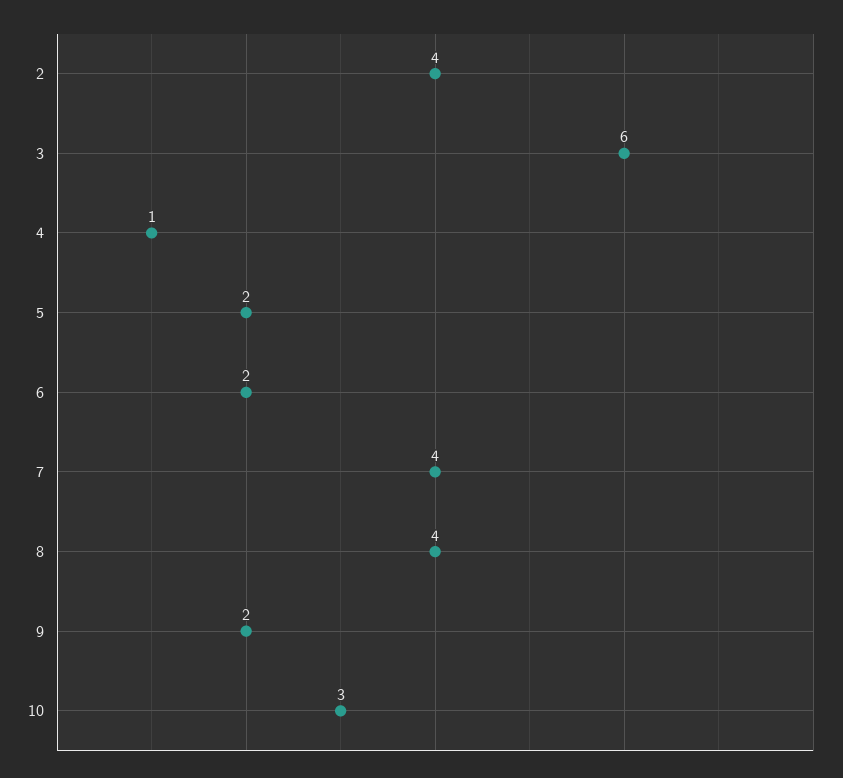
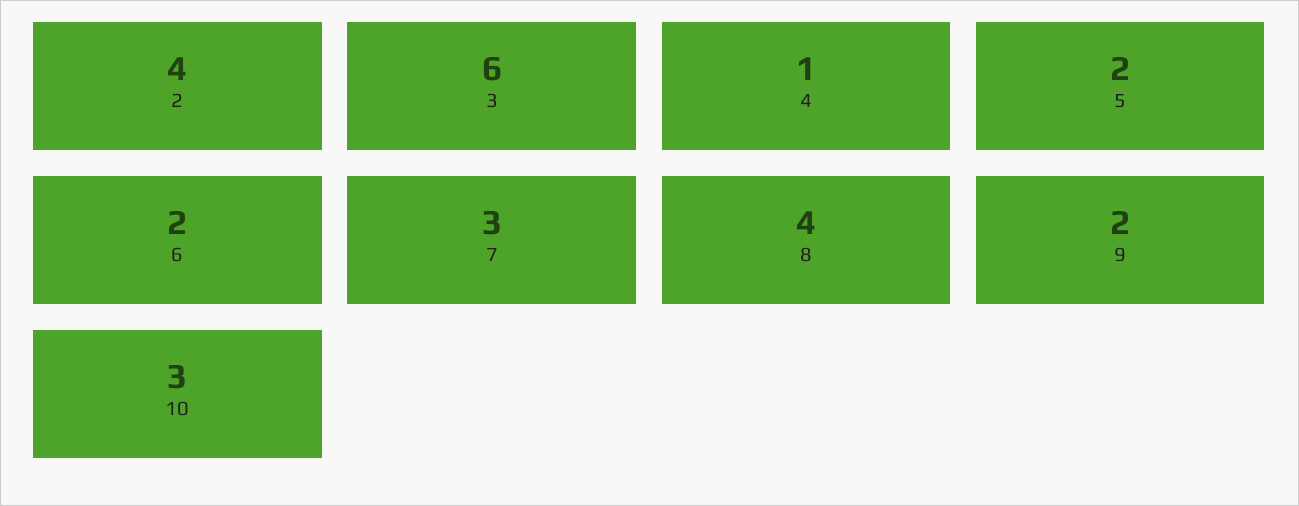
  {
    "2": 4,
    "3": 6,
    "4": 1,
    "5": 2,
    "6": 2,
-   "7": 4,
+   "7": 3,
    "8": 4,
    "9": 2,
    "10": 3
  }

